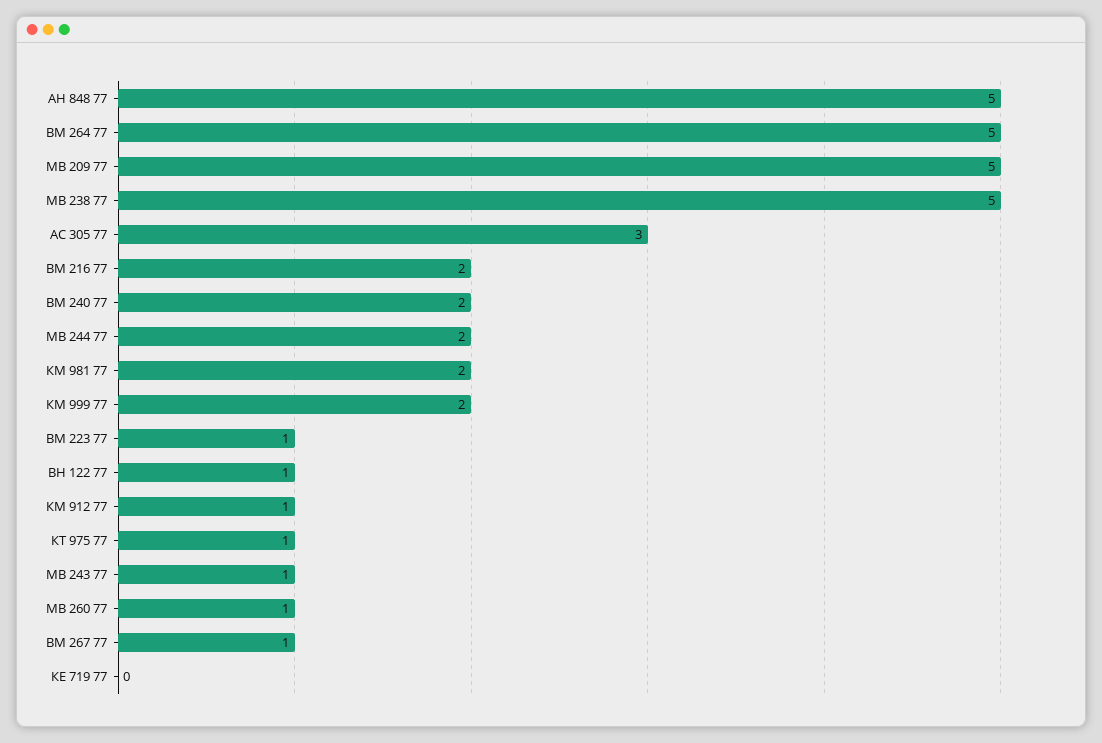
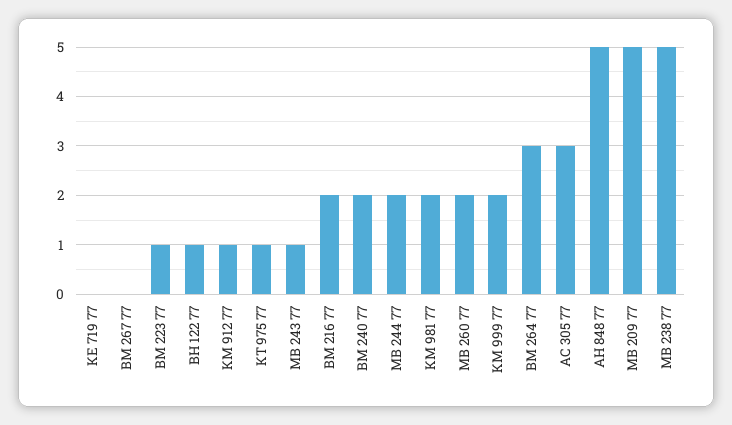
  {
    "АН 848 77": 5,
-   "ВМ 264 77": 5,
+   "ВМ 264 77": 3,
    "МВ 209 77": 5,
    "МВ 238 77": 5,
    "АС 305 77": 3,
    "ВМ 216 77": 2,
    "ВМ 240 77": 2,
    "МВ 244 77": 2,
    "КМ 981 77": 2,
    "КМ 999 77": 2,
    "ВМ 223 77": 1,
    "ВН 122 77": 1,
    "КМ 912 77": 1,
    "КТ 975 77": 1,
    "МВ 243 77": 1,
-   "МВ 260 77": 1,
+   "МВ 260 77": 2,
-   "ВМ 267 77": 1,
+   "ВМ 267 77": 0,
    "КЕ 719 77": 0
  }

